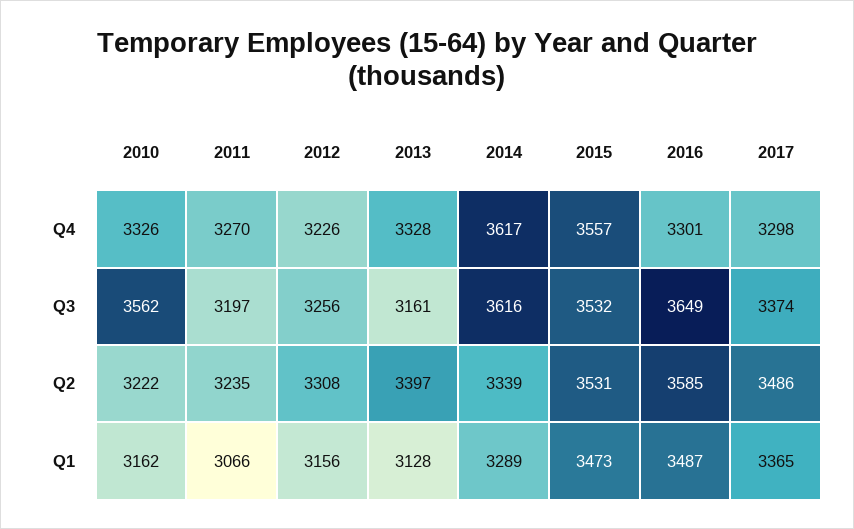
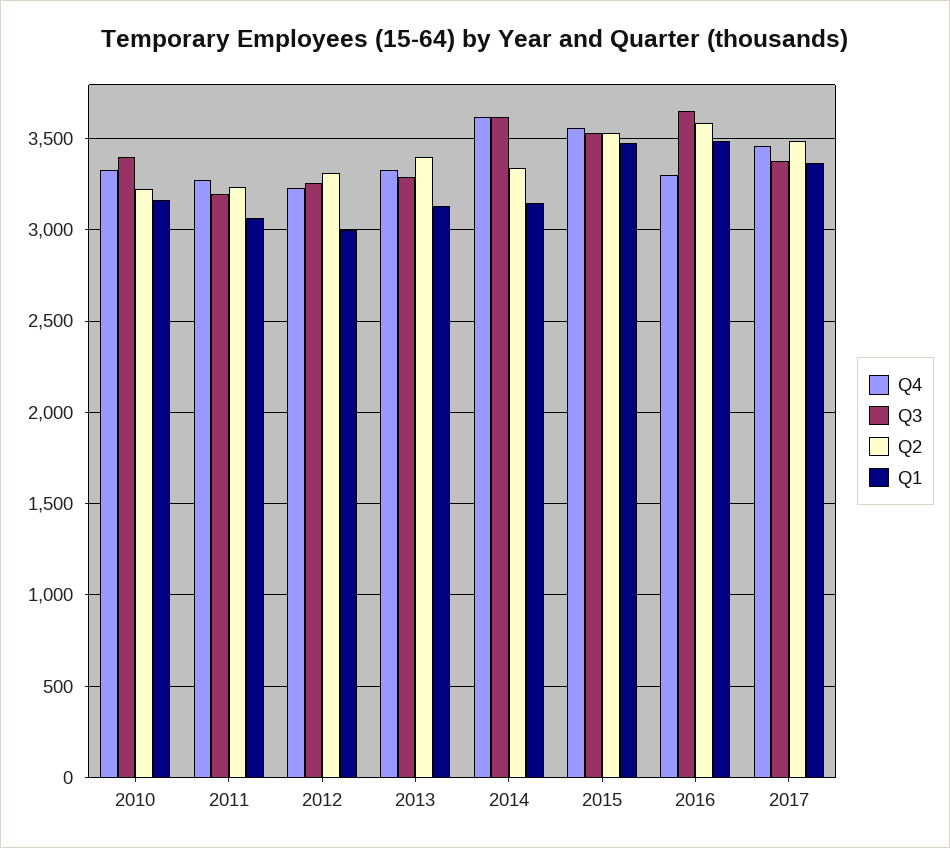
  {
    "Q4": {
      "2010": 3326,
      "2011": 3270,
      "2012": 3226,
      "2013": 3328,
      "2014": 3617,
      "2015": 3557,
      "2016": 3301,
-     "2017": 3298
+     "2017": 3450
    },
    "Q3": {
-     "2010": 3562,
+     "2010": 3400,
      "2011": 3197,
      "2012": 3256,
-     "2013": 3161,
+     "2013": 3300,
      "2014": 3616,
      "2015": 3532,
      "2016": 3649,
      "2017": 3374
    },
    "Q2": {
      "2010": 3222,
      "2011": 3235,
      "2012": 3308,
      "2013": 3397,
      "2014": 3339,
      "2015": 3531,
      "2016": 3585,
      "2017": 3486
    },
    "Q1": {
      "2010": 3162,
      "2011": 3066,
-     "2012": 3156,
+     "2012": 3000,
      "2013": 3128,
-     "2014": 3289,
+     "2014": 3150,
      "2015": 3473,
      "2016": 3487,
      "2017": 3365
    }
  }

